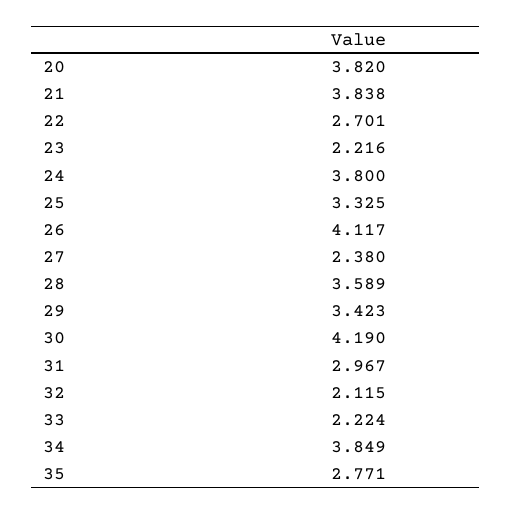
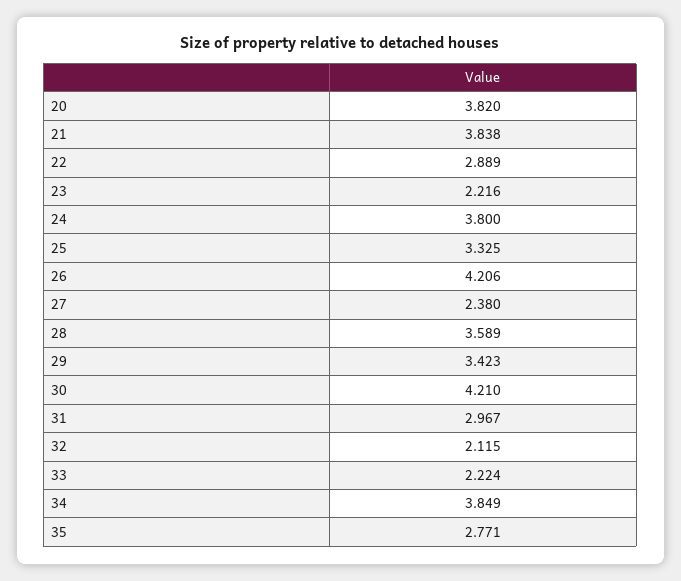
  {
    "20": 3.82,
    "21": 3.838,
-   "22": 2.701,
+   "22": 2.889,
    "23": 2.216,
    "24": 3.8,
    "25": 3.325,
-   "26": 4.117,
+   "26": 4.206,
    "27": 2.38,
    "28": 3.589,
    "29": 3.423,
-   "30": 4.19,
+   "30": 4.21,
    "31": 2.967,
    "32": 2.115,
    "33": 2.224,
    "34": 3.849,
    "35": 2.771
  }

